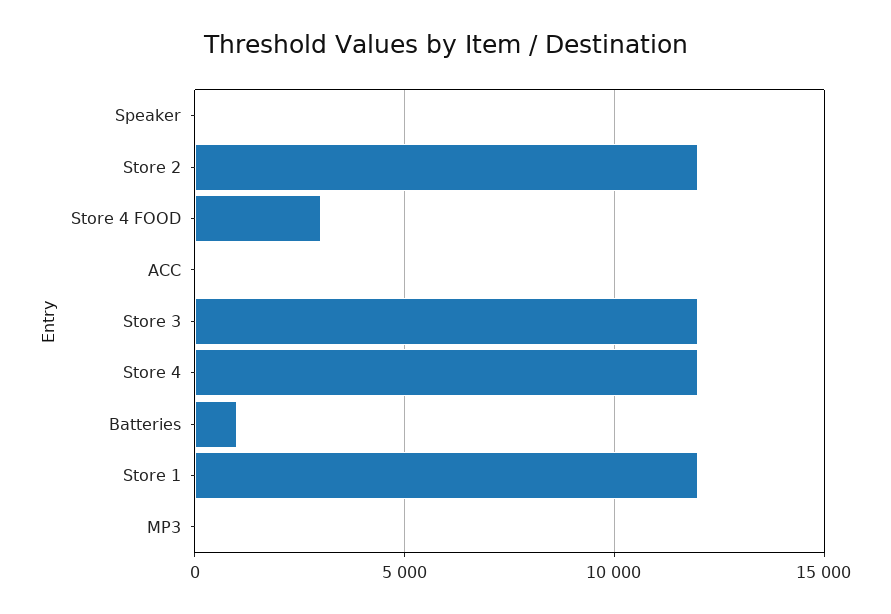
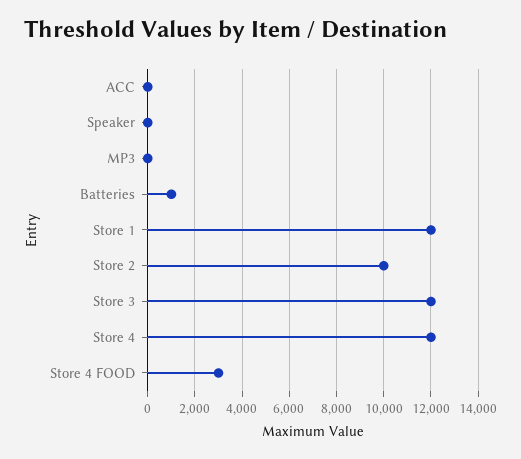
  {
    "Speaker": 0,
-   "Store 2": 12000,
+   "Store 2": 10000,
    "Store 4 FOOD": 3000,
    "ACC": 0,
    "Store 3": 12000,
    "Store 4": 12000,
    "Batteries": 1000,
    "Store 1": 12000,
    "MP3": 0
  }

